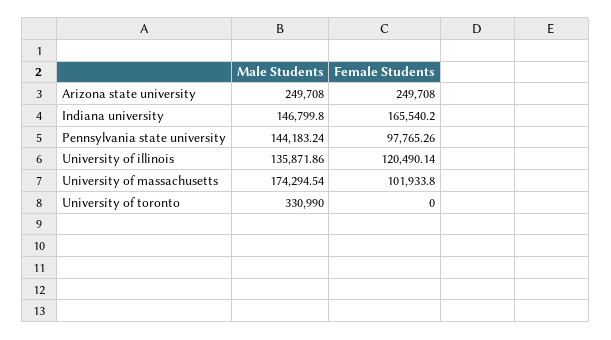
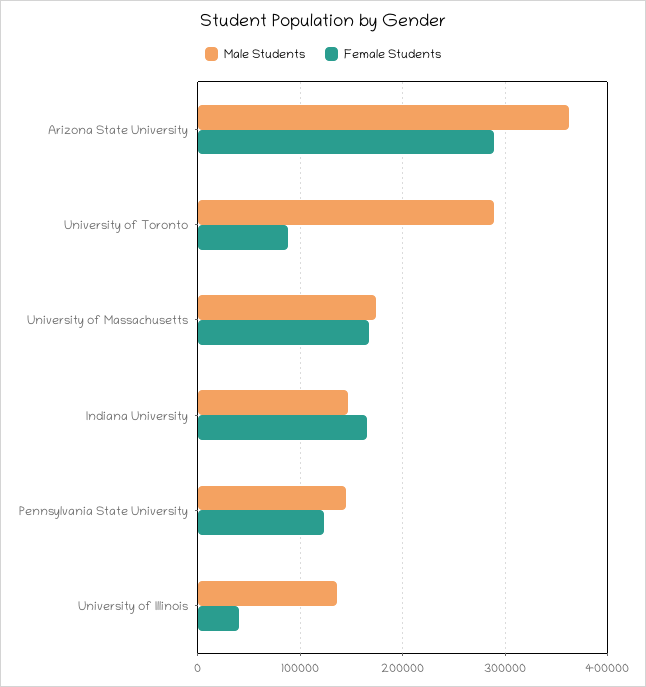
  {
    "Male Students": {
-     "Arizona state university": 249708,
+     "Arizona state university": 360000,
      "Indiana university": 146799.8,
      "Pennsylvania state university": 144183.24,
      "University of illinois": 135871.86,
      "University of massachusetts": 174294.54,
-     "University of toronto": 330990
+     "University of toronto": 290000
    },
    "Female Students": {
-     "Arizona state university": 249708,
+     "Arizona state university": 290000,
      "Indiana university": 165540.2,
-     "Pennsylvania state university": 97765.26,
+     "Pennsylvania state university": 120000,
-     "University of illinois": 120490.14,
+     "University of illinois": 40000,
-     "University of massachusetts": 101933.8,
+     "University of massachusetts": 170000,
-     "University of toronto": 0
+     "University of toronto": 90000
    }
  }

